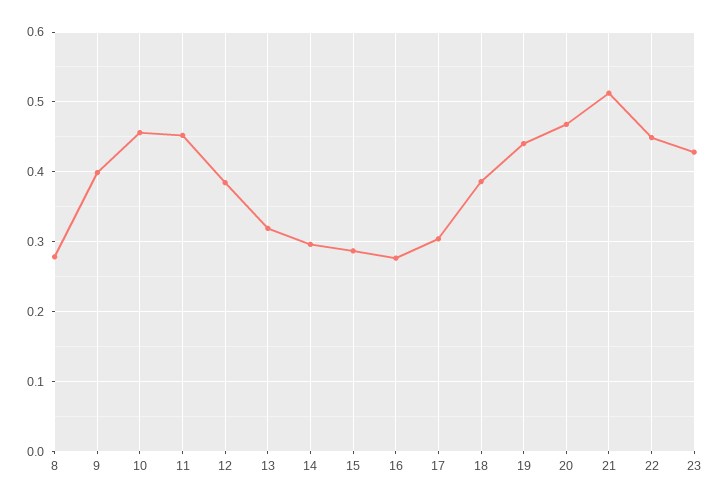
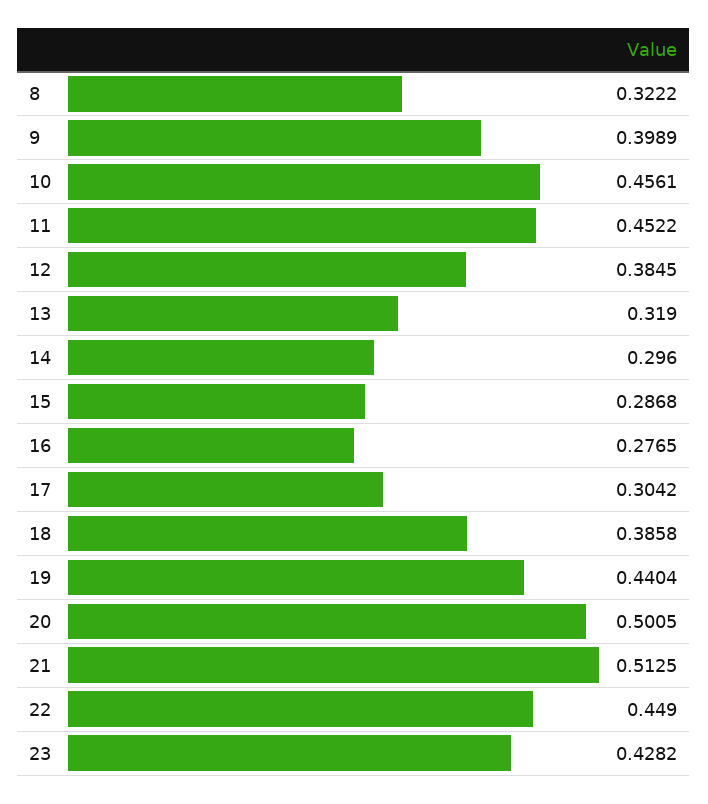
  {
-   "8": 0.28,
+   "8": 0.3222,
    "9": 0.3989,
    "10": 0.4561,
    "11": 0.4522,
    "12": 0.3845,
    "13": 0.319,
    "14": 0.296,
    "15": 0.2868,
    "16": 0.2765,
    "17": 0.3042,
    "18": 0.3858,
    "19": 0.4404,
-   "20": 0.47,
+   "20": 0.5005,
    "21": 0.5125,
    "22": 0.449,
    "23": 0.4282
  }

